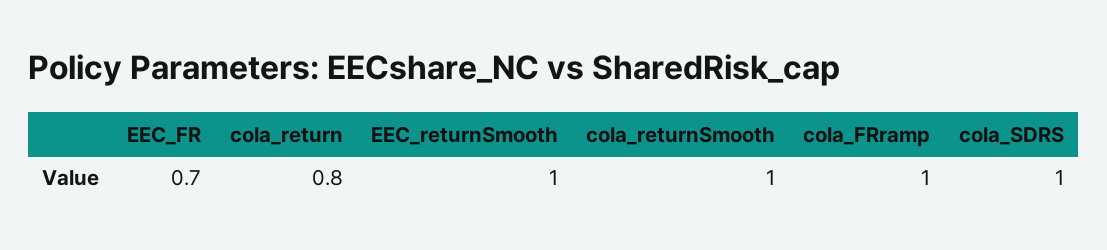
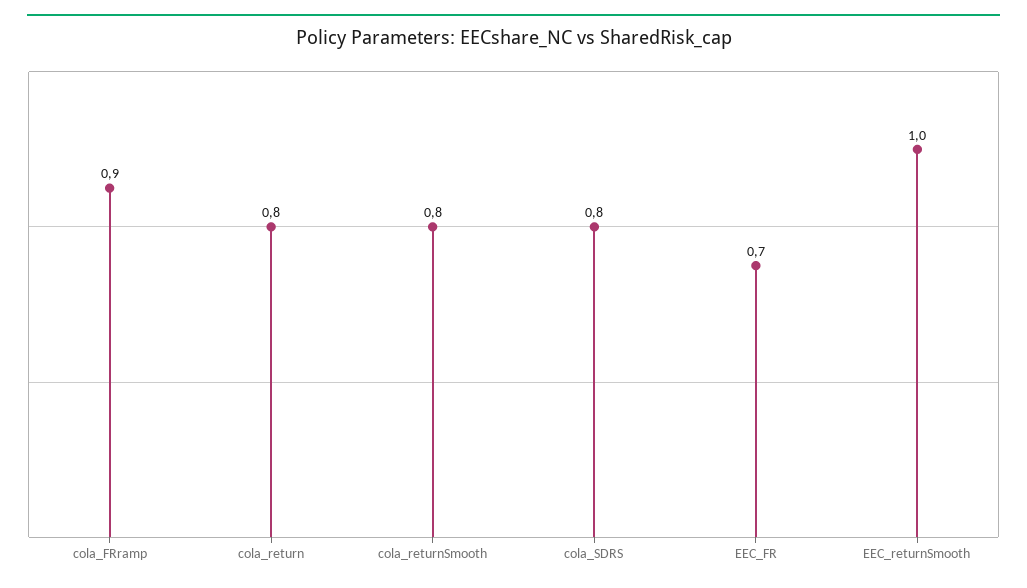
  {
    "EEC_FR": 0.7,
    "cola_return": 0.8,
    "EEC_returnSmooth": 1,
-   "cola_returnSmooth": 1,
+   "cola_returnSmooth": 0.8,
-   "cola_FRramp": 1,
+   "cola_FRramp": 0.9,
-   "cola_SDRS": 1
+   "cola_SDRS": 0.8
  }

